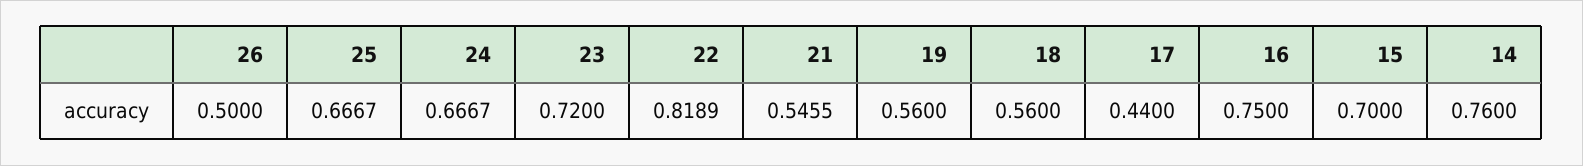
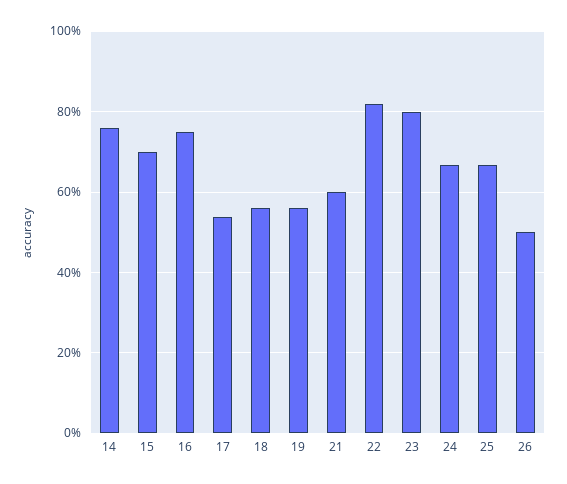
  {
    "26": 0.5,
    "25": 0.6667,
    "24": 0.6667,
-   "23": 0.72,
+   "23": 0.8,
    "22": 0.8189,
-   "21": 0.5455,
+   "21": 0.6,
    "19": 0.56,
    "18": 0.56,
-   "17": 0.44,
+   "17": 0.54,
    "16": 0.75,
    "15": 0.7,
    "14": 0.76
  }

